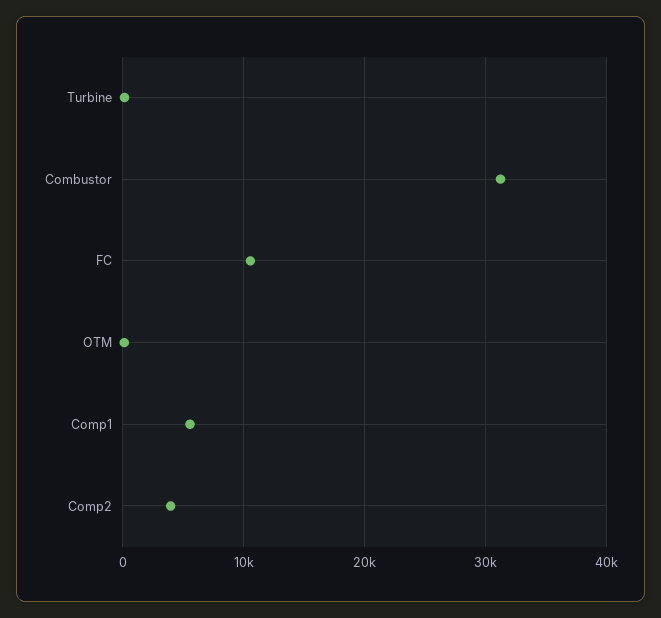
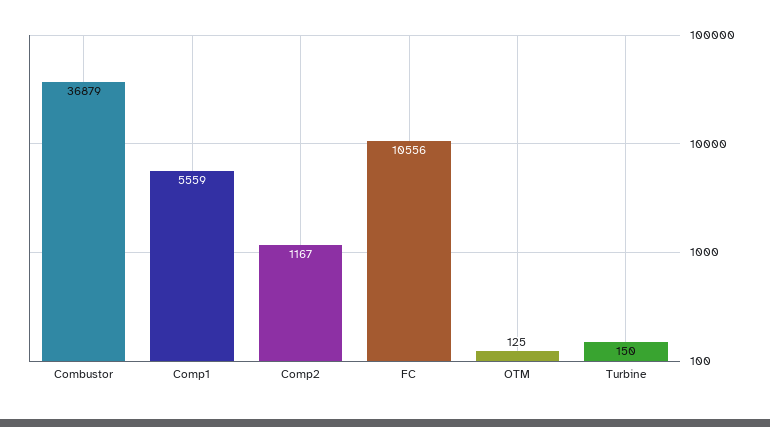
  {
    "Turbine": 150,
-   "Combustor": 31000,
+   "Combustor": 36879,
    "FC": 10556,
    "OTM": 125,
    "Comp1": 5559,
-   "Comp2": 4000
+   "Comp2": 1167
  }

